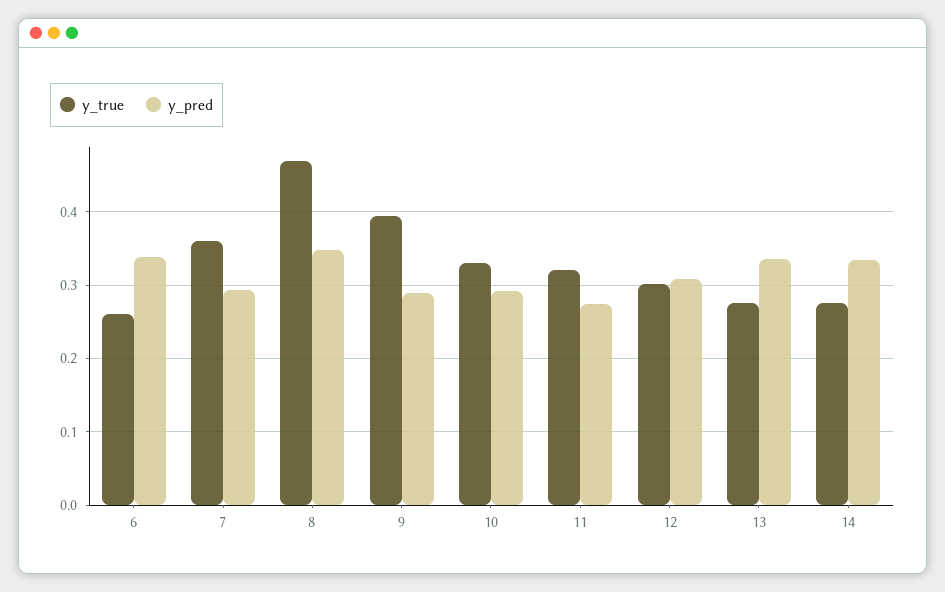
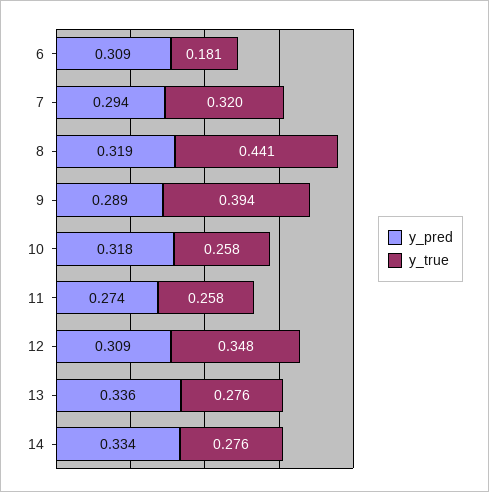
  {
    "y_true": {
-     "6": 0.26,
+     "6": 0.181,
-     "7": 0.36,
+     "7": 0.32,
-     "8": 0.47,
+     "8": 0.441,
      "9": 0.394,
-     "10": 0.33,
+     "10": 0.258,
-     "11": 0.32,
+     "11": 0.258,
-     "12": 0.3,
+     "12": 0.348,
      "13": 0.276,
      "14": 0.276
    },
    "y_pred": {
-     "6": 0.34,
+     "6": 0.309,
      "7": 0.294,
-     "8": 0.35,
+     "8": 0.319,
      "9": 0.289,
-     "10": 0.29,
+     "10": 0.318,
      "11": 0.274,
      "12": 0.309,
      "13": 0.336,
      "14": 0.334
    }
  }

